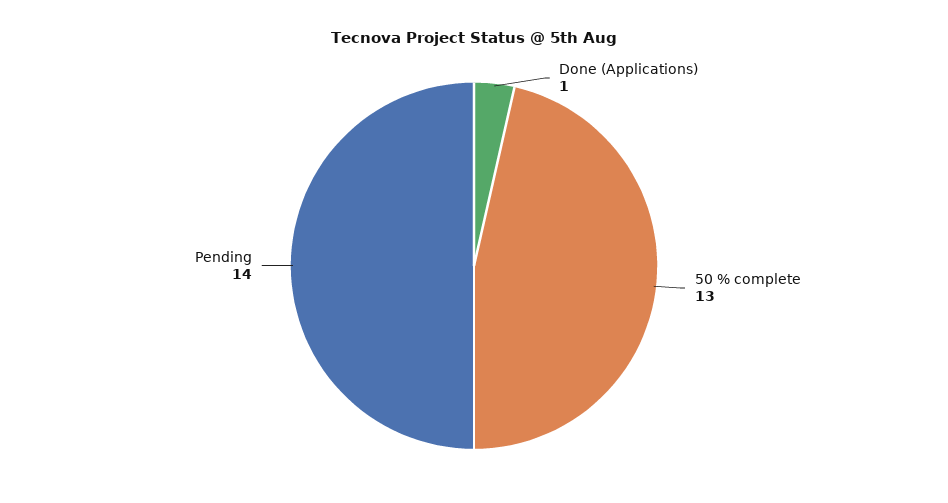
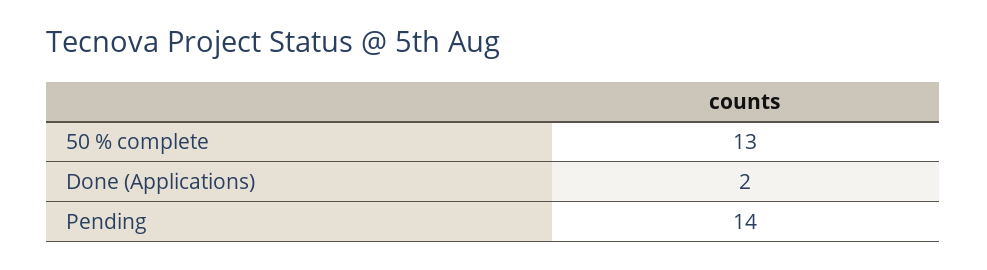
  {
-   "Done (Applications)": 1,
+   "Done (Applications)": 2,
    "50 % complete": 13,
    "Pending": 14
  }

